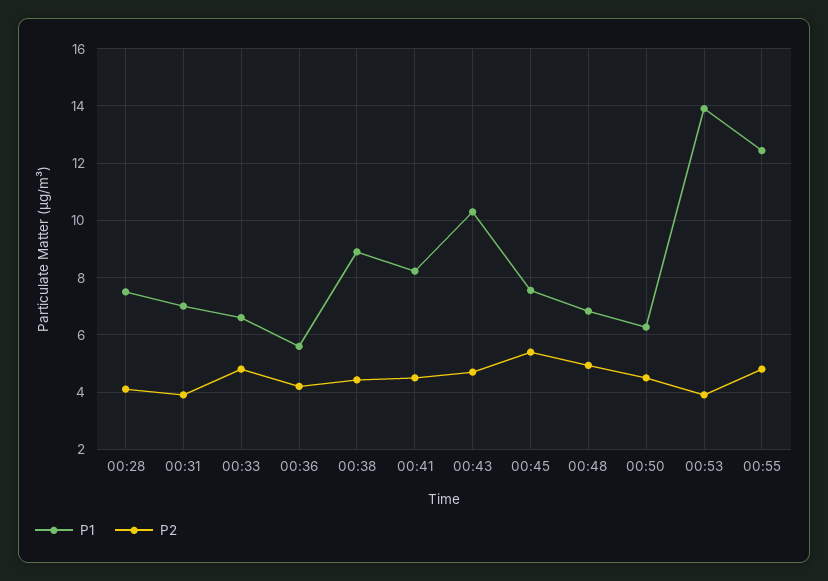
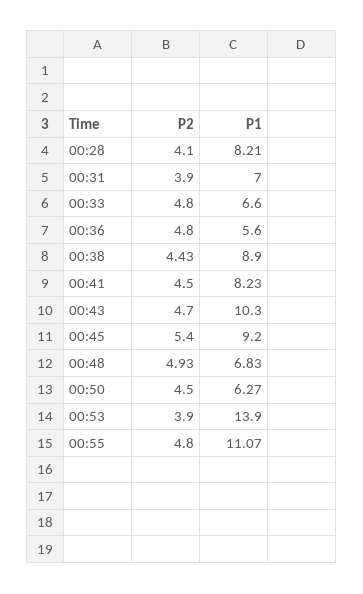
  {
    "P1": {
-     "00:28": 7.5,
+     "00:28": 8.21,
      "00:31": 7,
      "00:33": 6.6,
      "00:36": 5.6,
      "00:38": 8.9,
      "00:41": 8.23,
      "00:43": 10.3,
-     "00:45": 7.5,
+     "00:45": 9.2,
      "00:48": 6.83,
      "00:50": 6.27,
      "00:53": 13.9,
-     "00:55": 12.5
+     "00:55": 11.07
    },
    "P2": {
      "00:28": 4.1,
      "00:31": 3.9,
      "00:33": 4.8,
-     "00:36": 4.25,
+     "00:36": 4.8,
      "00:38": 4.43,
      "00:41": 4.5,
      "00:43": 4.7,
      "00:45": 5.4,
      "00:48": 4.93,
      "00:50": 4.5,
      "00:53": 3.9,
      "00:55": 4.8
    }
  }

